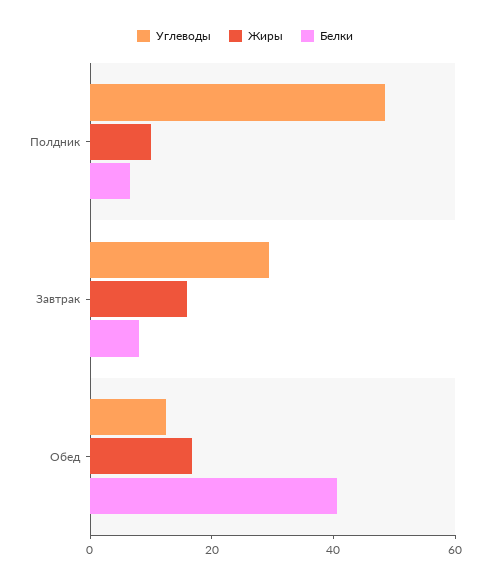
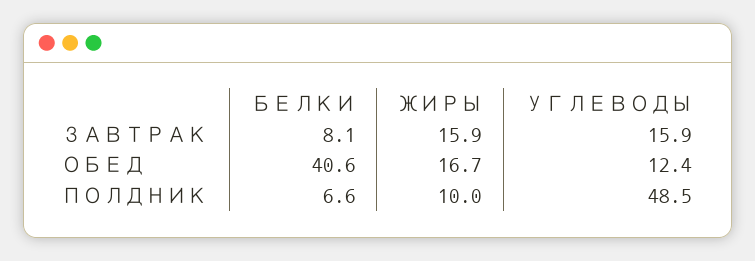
  {
    "Углеводы": {
      "Полдник": 48.5,
-     "Завтрак": 30,
+     "Завтрак": 15.9,
      "Обед": 12.4
    },
    "Жиры": {
      "Полдник": 10,
      "Завтрак": 15.9,
      "Обед": 16.7
    },
    "Белки": {
      "Полдник": 6.6,
      "Завтрак": 8.1,
      "Обед": 40.6
    }
  }

